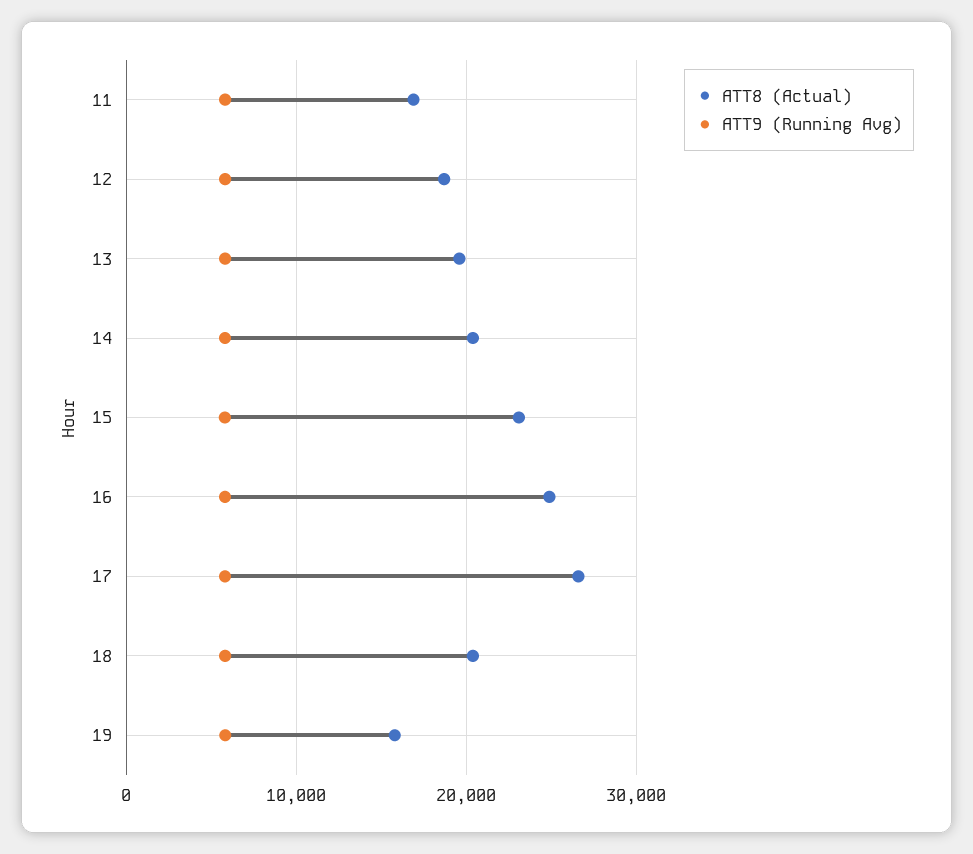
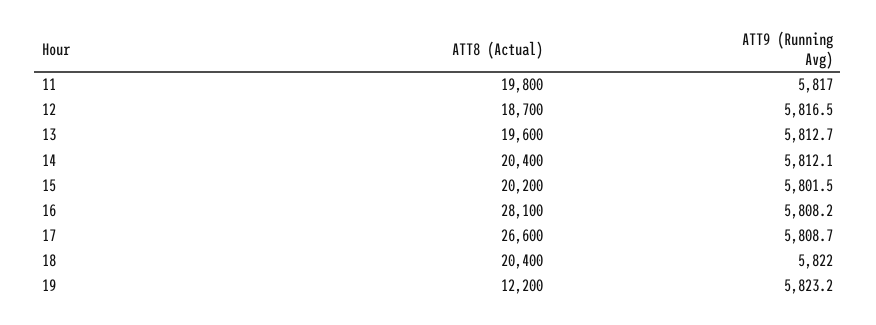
  {
    "ATT8 (Actual)": {
-     "11": 17000,
+     "11": 19800,
      "12": 18700,
      "13": 19600,
      "14": 20400,
-     "15": 23000,
+     "15": 20200,
-     "16": 25000,
+     "16": 28100,
      "17": 26600,
      "18": 20400,
-     "19": 16000
+     "19": 12200
    },
    "ATT9 (Running Avg)": {
      "11": 5817,
      "12": 5816.5,
      "13": 5812.7,
      "14": 5812.1,
      "15": 5801.5,
      "16": 5808.2,
      "17": 5808.7,
      "18": 5822,
      "19": 5823.2
    }
  }

